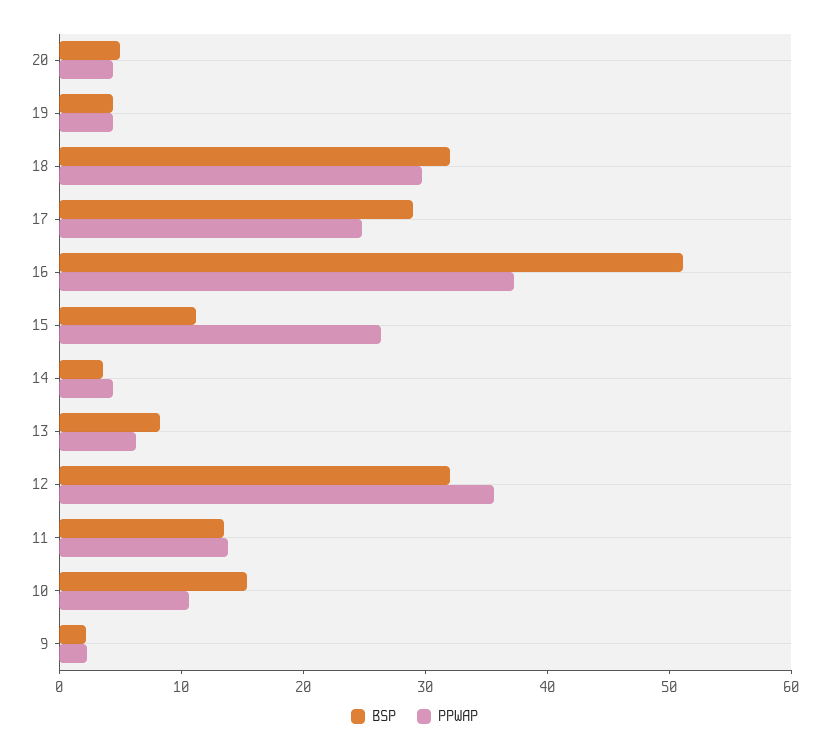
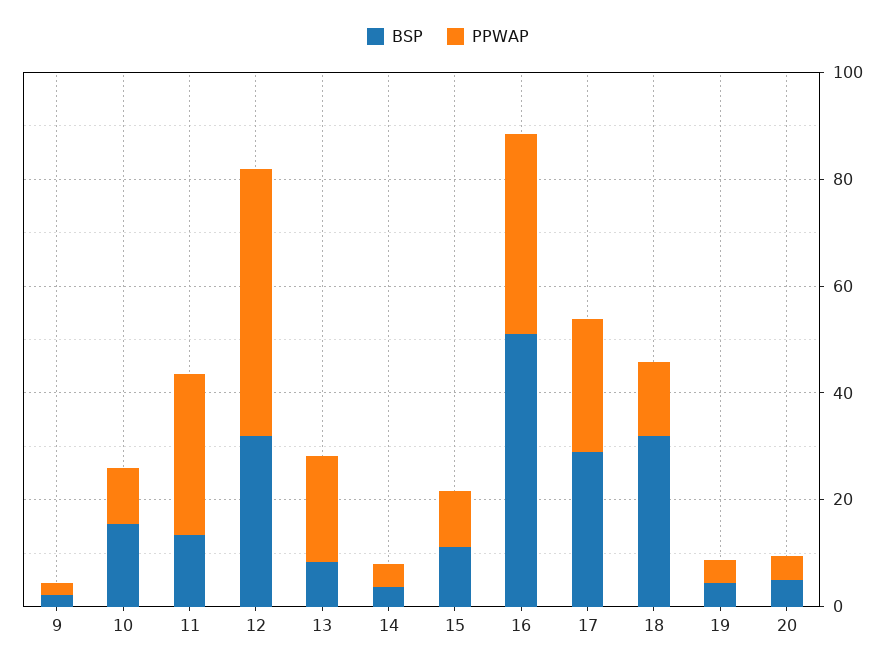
  {
    "BSP": {
      "20": 6,
      "19": 4,
      "18": 32,
      "17": 30,
      "16": 52,
      "15": 12,
      "14": 4,
      "13": 8,
      "12": 32,
      "11": 14,
      "10": 16,
      "9": 2
    },
    "PPWAP": {
      "20": 4,
      "19": 4,
-     "18": 30,
+     "18": 15,
      "17": 24,
      "16": 38,
-     "15": 26,
+     "15": 10,
      "14": 4,
-     "13": 6,
+     "13": 20,
-     "12": 36,
+     "12": 50,
-     "11": 14,
+     "11": 30,
      "10": 10,
      "9": 2
    }
  }

